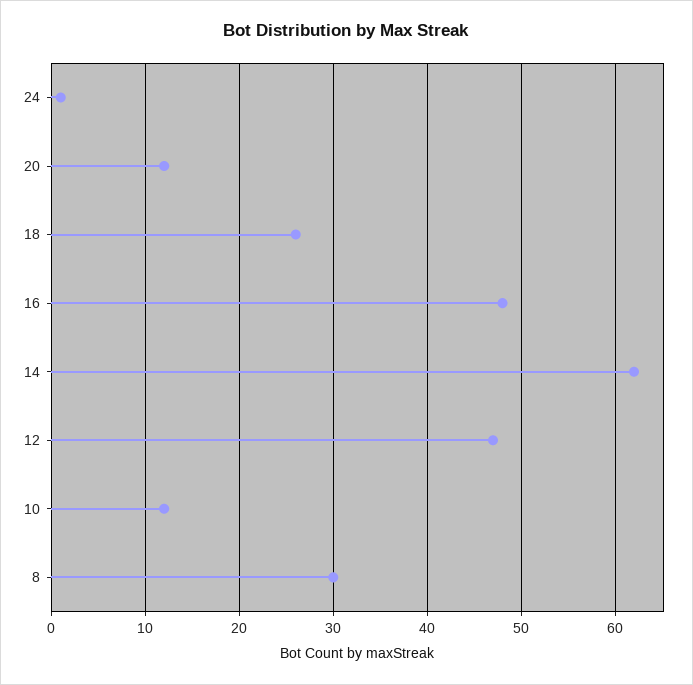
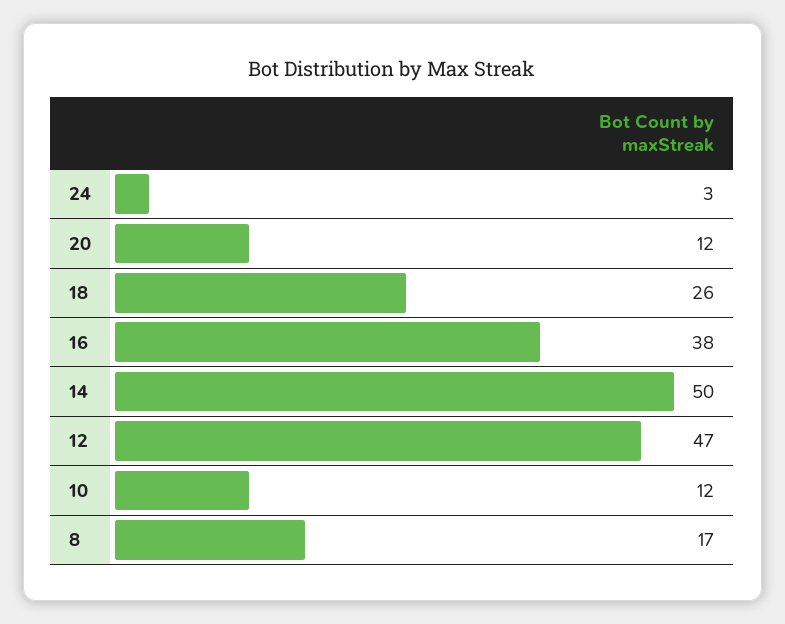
  {
-   "24": 1,
+   "24": 3,
    "20": 12,
    "18": 26,
-   "16": 48,
+   "16": 38,
-   "14": 62,
+   "14": 50,
    "12": 47,
    "10": 12,
-   "8": 30
+   "8": 17
  }

